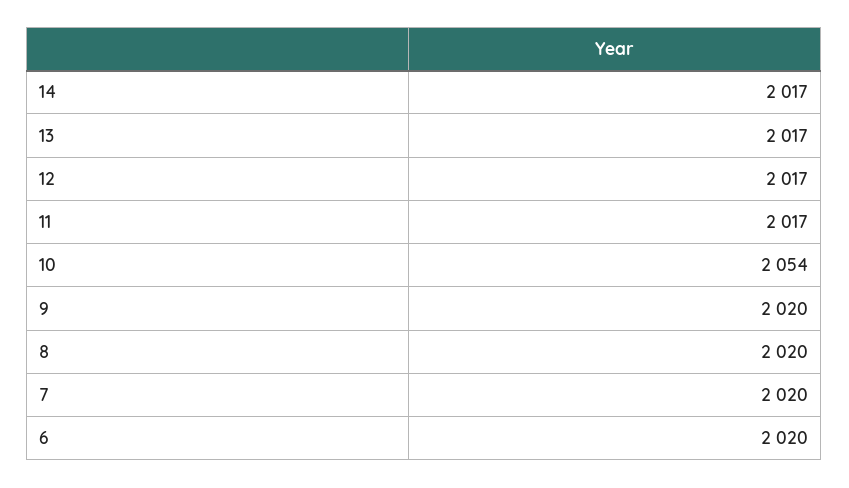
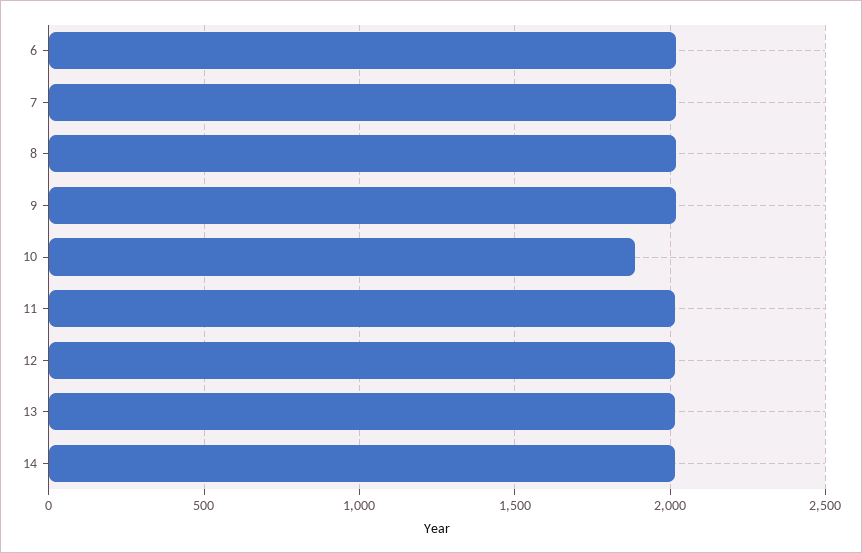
  {
    "14": 2017,
    "13": 2017,
    "12": 2017,
    "11": 2017,
-   "10": 2054,
+   "10": 1900,
    "9": 2020,
    "8": 2020,
    "7": 2020,
    "6": 2020
  }

